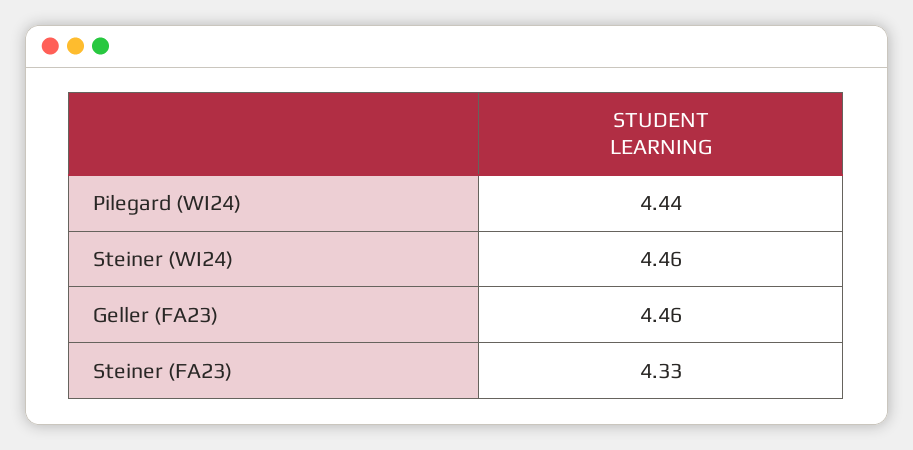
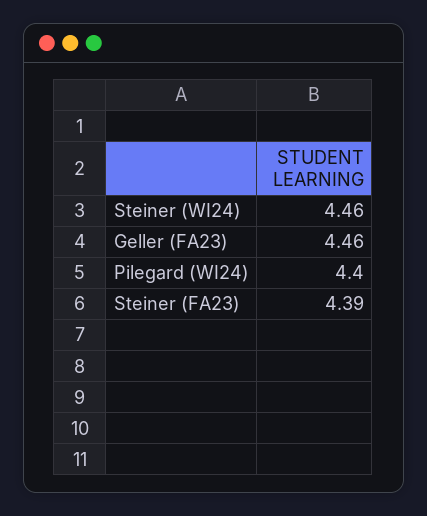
  {
-   "Pilegard (WI24)": 4.44,
+   "Pilegard (WI24)": 4.4,
    "Steiner (WI24)": 4.46,
    "Geller (FA23)": 4.46,
-   "Steiner (FA23)": 4.33
+   "Steiner (FA23)": 4.39
  }

